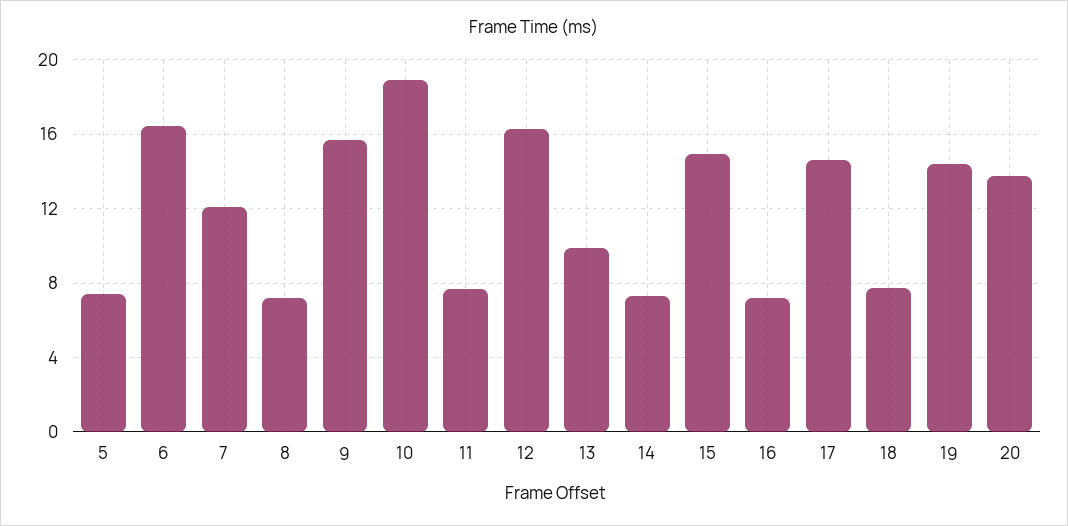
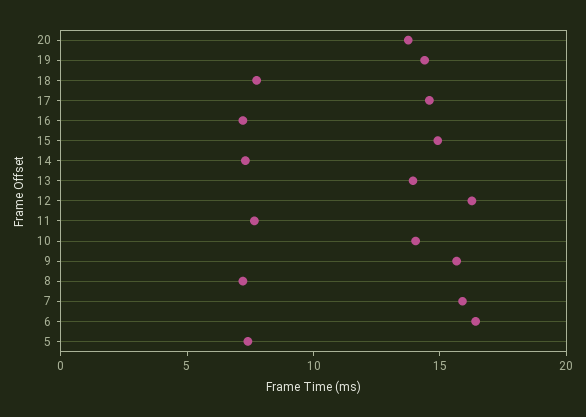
  {
    "5": 7.5,
    "6": 16.5,
-   "7": 12,
+   "7": 16,
    "8": 7,
    "9": 15.5,
-   "10": 19,
+   "10": 14,
    "11": 7.5,
    "12": 16.5,
-   "13": 10,
+   "13": 14,
    "14": 7.5,
    "15": 15,
    "16": 7,
    "17": 14.5,
    "18": 8,
    "19": 14.5,
    "20": 14
  }

